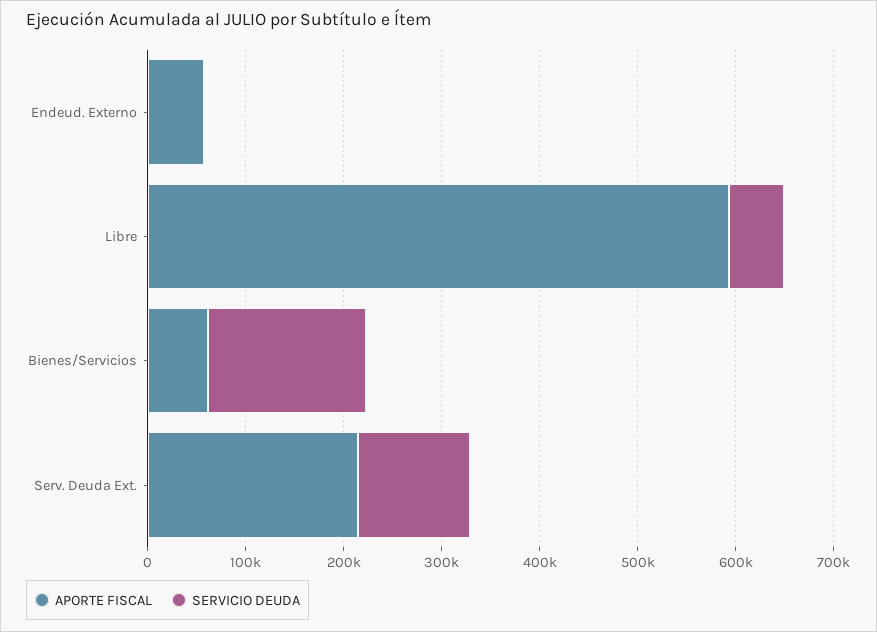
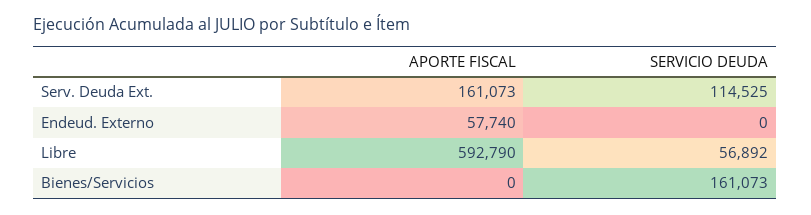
  {
    "APORTE FISCAL": {
      "Endeud. Externo": 57740,
      "Libre": 592790,
-     "Bienes/Servicios": 60000,
+     "Bienes/Servicios": 0,
-     "Serv. Deuda Ext.": 220000
+     "Serv. Deuda Ext.": 161073
    },
    "SERVICIO DEUDA": {
      "Endeud. Externo": 0,
      "Libre": 56892,
      "Bienes/Servicios": 161073,
      "Serv. Deuda Ext.": 114525
    }
  }

